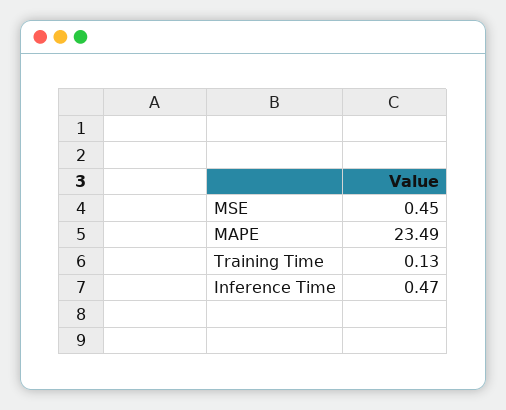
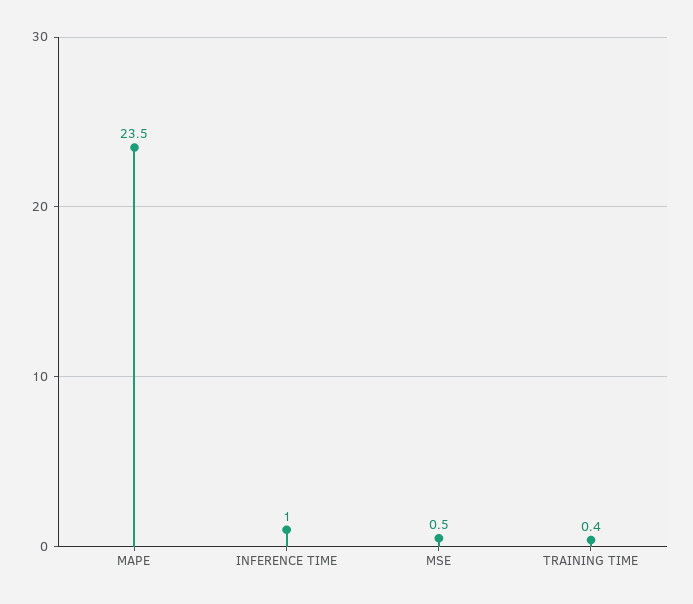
  {
    "MSE": 0.45,
    "MAPE": 23.49,
-   "Training Time": 0.13,
+   "Training Time": 0.4,
-   "Inference Time": 0.47
+   "Inference Time": 1
  }

